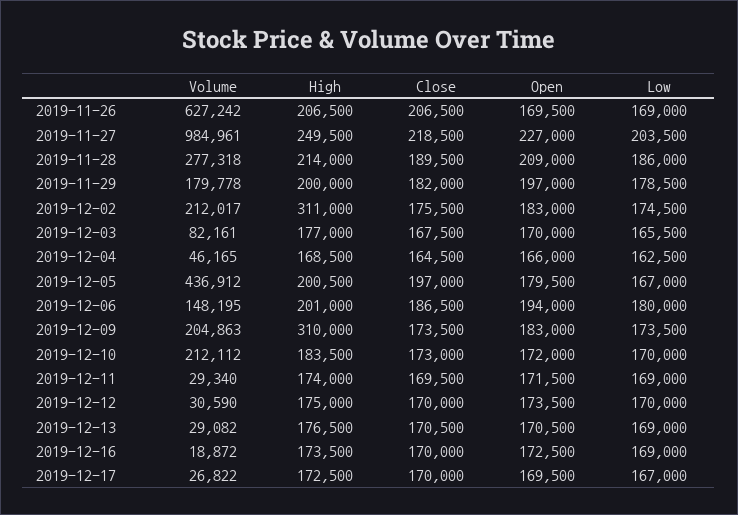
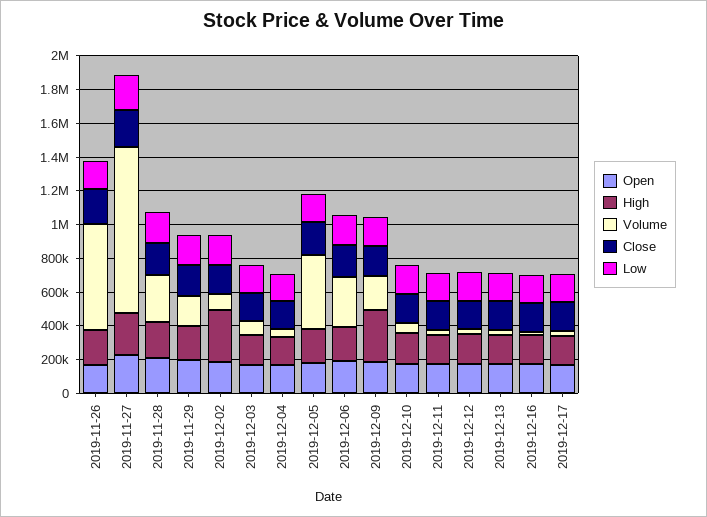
  {
    "Volume": {
      "2019-11-26": 627242,
      "2019-11-27": 984961,
      "2019-11-28": 277318,
      "2019-11-29": 179778,
-     "2019-12-02": 212017,
+     "2019-12-02": 100000,
      "2019-12-03": 82161,
      "2019-12-04": 46165,
      "2019-12-05": 436912,
-     "2019-12-06": 148195,
+     "2019-12-06": 300000,
      "2019-12-09": 204863,
-     "2019-12-10": 212112,
+     "2019-12-10": 50000,
      "2019-12-11": 29340,
      "2019-12-12": 30590,
      "2019-12-13": 29082,
      "2019-12-16": 18872,
      "2019-12-17": 26822
    },
    "High": {
      "2019-11-26": 206500,
      "2019-11-27": 249500,
      "2019-11-28": 214000,
      "2019-11-29": 200000,
      "2019-12-02": 311000,
      "2019-12-03": 177000,
      "2019-12-04": 168500,
      "2019-12-05": 200500,
      "2019-12-06": 201000,
      "2019-12-09": 310000,
      "2019-12-10": 183500,
      "2019-12-11": 174000,
      "2019-12-12": 175000,
      "2019-12-13": 176500,
      "2019-12-16": 173500,
      "2019-12-17": 172500
    },
    "Close": {
      "2019-11-26": 206500,
      "2019-11-27": 218500,
      "2019-11-28": 189500,
      "2019-11-29": 182000,
      "2019-12-02": 175500,
      "2019-12-03": 167500,
      "2019-12-04": 164500,
      "2019-12-05": 197000,
      "2019-12-06": 186500,
      "2019-12-09": 173500,
      "2019-12-10": 173000,
      "2019-12-11": 169500,
      "2019-12-12": 170000,
      "2019-12-13": 170500,
      "2019-12-16": 170000,
      "2019-12-17": 170000
    },
    "Open": {
      "2019-11-26": 169500,
      "2019-11-27": 227000,
      "2019-11-28": 209000,
      "2019-11-29": 197000,
      "2019-12-02": 183000,
      "2019-12-03": 170000,
      "2019-12-04": 166000,
      "2019-12-05": 179500,
      "2019-12-06": 194000,
      "2019-12-09": 183000,
      "2019-12-10": 172000,
      "2019-12-11": 171500,
      "2019-12-12": 173500,
      "2019-12-13": 170500,
      "2019-12-16": 172500,
      "2019-12-17": 169500
    },
    "Low": {
      "2019-11-26": 169000,
      "2019-11-27": 203500,
      "2019-11-28": 186000,
      "2019-11-29": 178500,
      "2019-12-02": 174500,
      "2019-12-03": 165500,
      "2019-12-04": 162500,
      "2019-12-05": 167000,
      "2019-12-06": 180000,
      "2019-12-09": 173500,
      "2019-12-10": 170000,
      "2019-12-11": 169000,
      "2019-12-12": 170000,
      "2019-12-13": 169000,
      "2019-12-16": 169000,
      "2019-12-17": 167000
    }
  }

